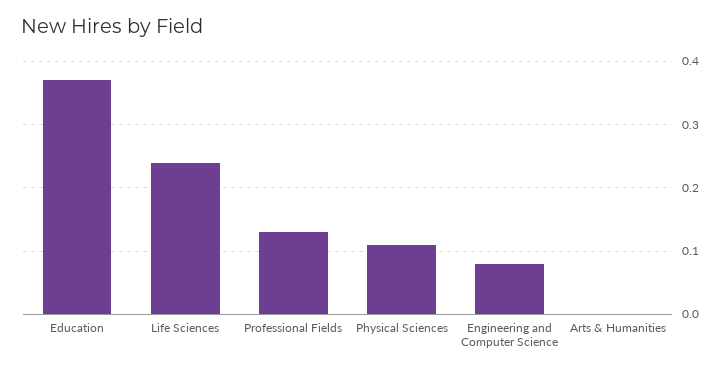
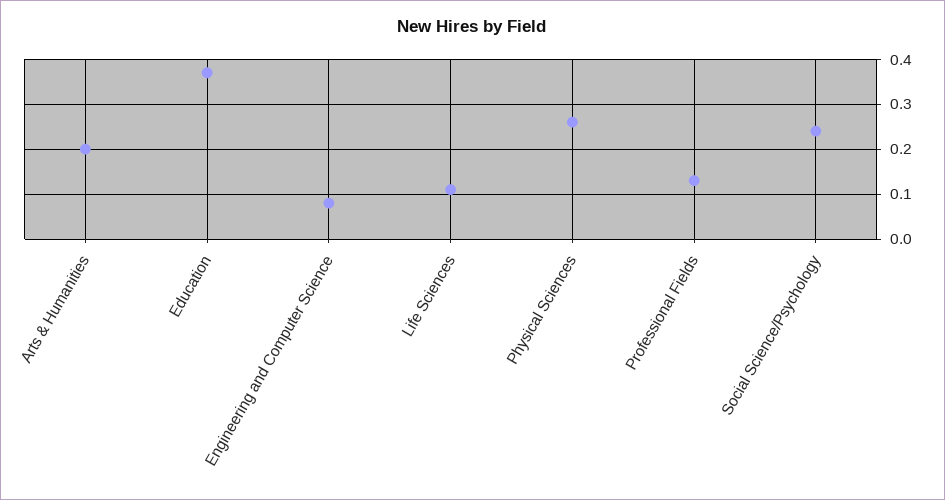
  {
    "Education": 0.37,
-   "Life Sciences": 0.24,
+   "Life Sciences": 0.1,
    "Professional Fields": 0.13,
-   "Physical Sciences": 0.11,
+   "Physical Sciences": 0.25,
    "Engineering and Computer Science": 0.08,
-   "Arts & Humanities": 0
+   "Arts & Humanities": 0.2,
+   "Social Science/Psychology": 0.25
  }

